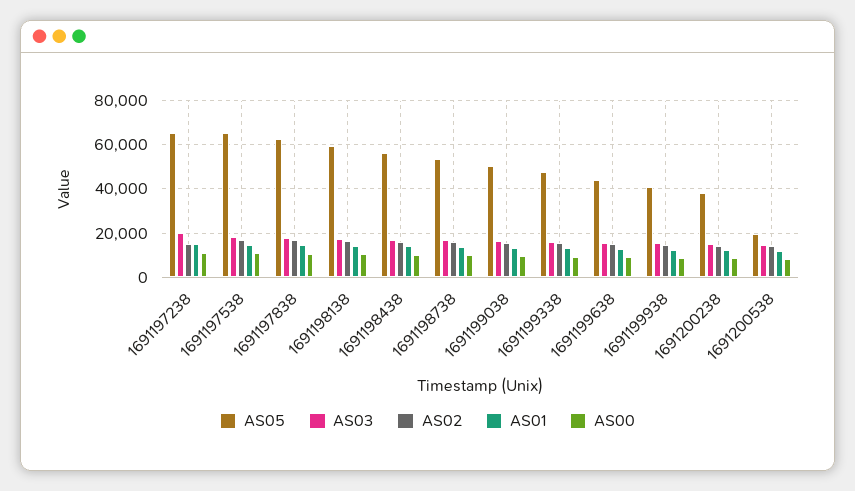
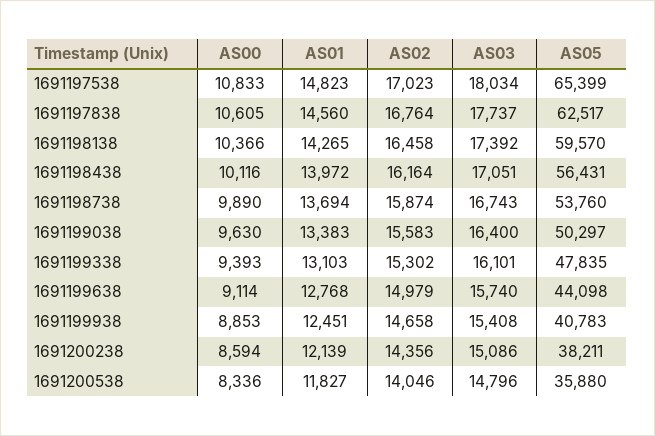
  {
    "AS05": {
-     "1691197238": 65000,
      "1691197538": 65399,
      "1691197838": 62517,
      "1691198138": 59570,
      "1691198438": 56431,
      "1691198738": 53760,
      "1691199038": 50297,
      "1691199338": 47835,
      "1691199638": 44098,
      "1691199938": 40783,
      "1691200238": 38211,
-     "1691200538": 20000
+     "1691200538": 35880
    },
    "AS03": {
-     "1691197238": 20000,
      "1691197538": 18034,
      "1691197838": 17737,
      "1691198138": 17392,
      "1691198438": 17051,
      "1691198738": 16743,
      "1691199038": 16400,
      "1691199338": 16101,
      "1691199638": 15740,
      "1691199938": 15408,
      "1691200238": 15086,
      "1691200538": 14796
    },
    "AS02": {
-     "1691197238": 15000,
      "1691197538": 17023,
      "1691197838": 16764,
      "1691198138": 16458,
      "1691198438": 16164,
      "1691198738": 15874,
      "1691199038": 15583,
      "1691199338": 15302,
      "1691199638": 14979,
      "1691199938": 14658,
      "1691200238": 14356,
      "1691200538": 14046
    },
    "AS01": {
-     "1691197238": 15000,
      "1691197538": 14823,
      "1691197838": 14560,
      "1691198138": 14265,
      "1691198438": 13972,
      "1691198738": 13694,
      "1691199038": 13383,
      "1691199338": 13103,
      "1691199638": 12768,
      "1691199938": 12451,
      "1691200238": 12139,
      "1691200538": 11827
    },
    "AS00": {
-     "1691197238": 10000,
      "1691197538": 10833,
      "1691197838": 10605,
      "1691198138": 10366,
      "1691198438": 10116,
      "1691198738": 9890,
      "1691199038": 9630,
      "1691199338": 9393,
      "1691199638": 9114,
      "1691199938": 8853,
      "1691200238": 8594,
      "1691200538": 8336
    }
  }

